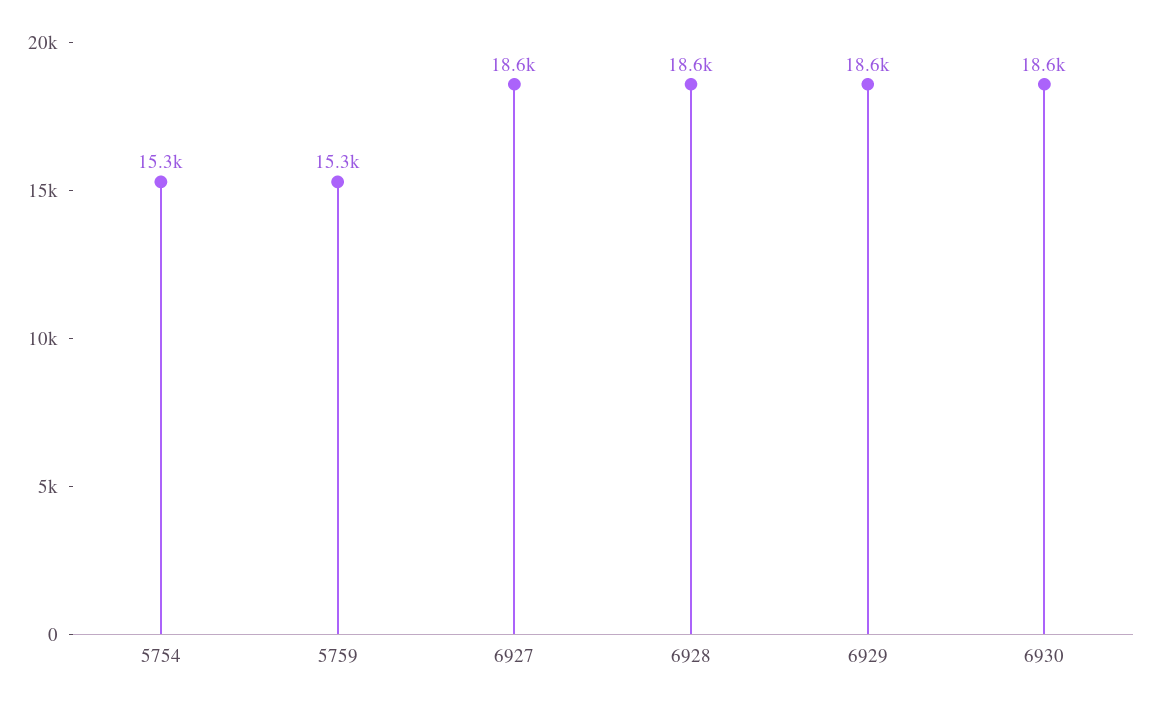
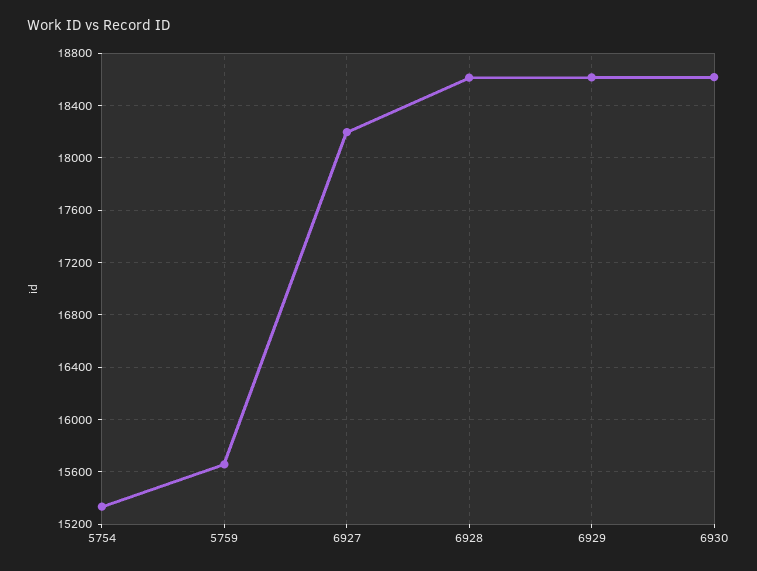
  {
    "5754": 15300,
-   "5759": 15300,
+   "5759": 15650,
-   "6927": 18600,
+   "6927": 18200,
    "6928": 18600,
    "6929": 18600,
    "6930": 18600
  }

